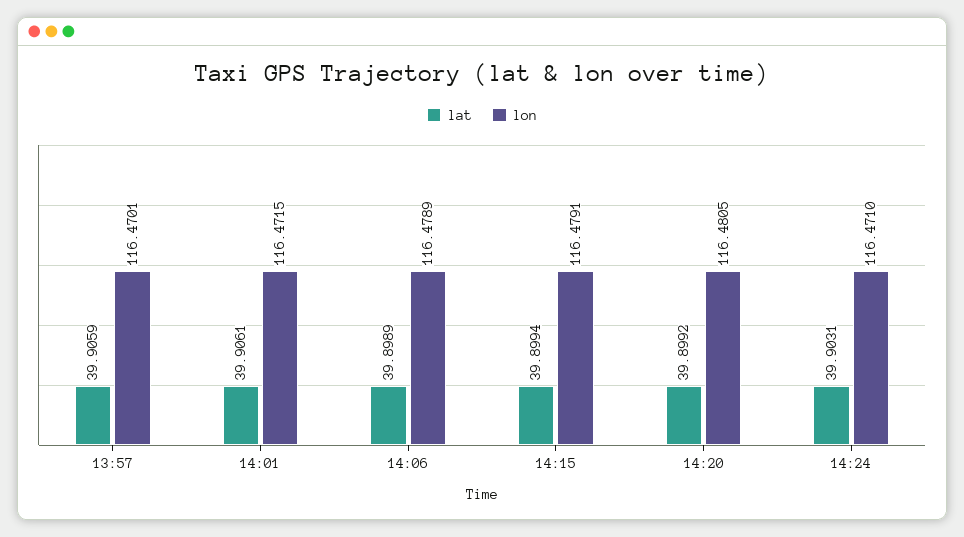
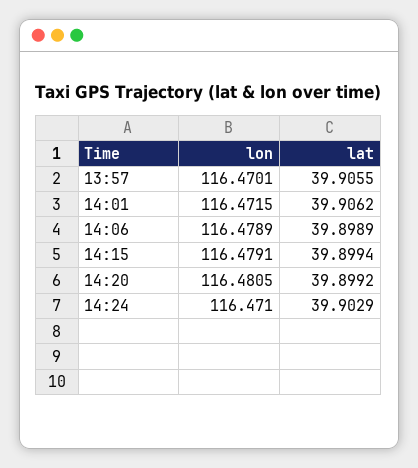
  {
    "lat": {
-     "13:57": 39.9059,
+     "13:57": 39.9055,
-     "14:01": 39.9061,
+     "14:01": 39.9062,
      "14:06": 39.8989,
      "14:15": 39.8994,
      "14:20": 39.8992,
-     "14:24": 39.9031
+     "14:24": 39.9029
    },
    "lon": {
      "13:57": 116.4701,
      "14:01": 116.4715,
      "14:06": 116.4789,
      "14:15": 116.4791,
      "14:20": 116.4805,
      "14:24": 116.471
    }
  }

